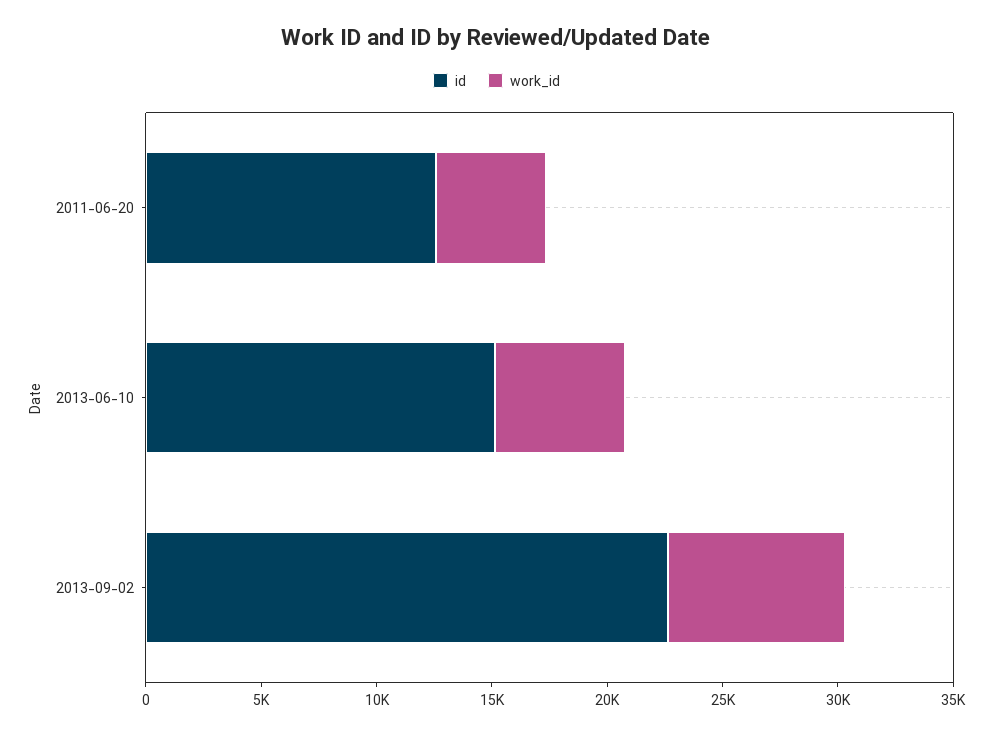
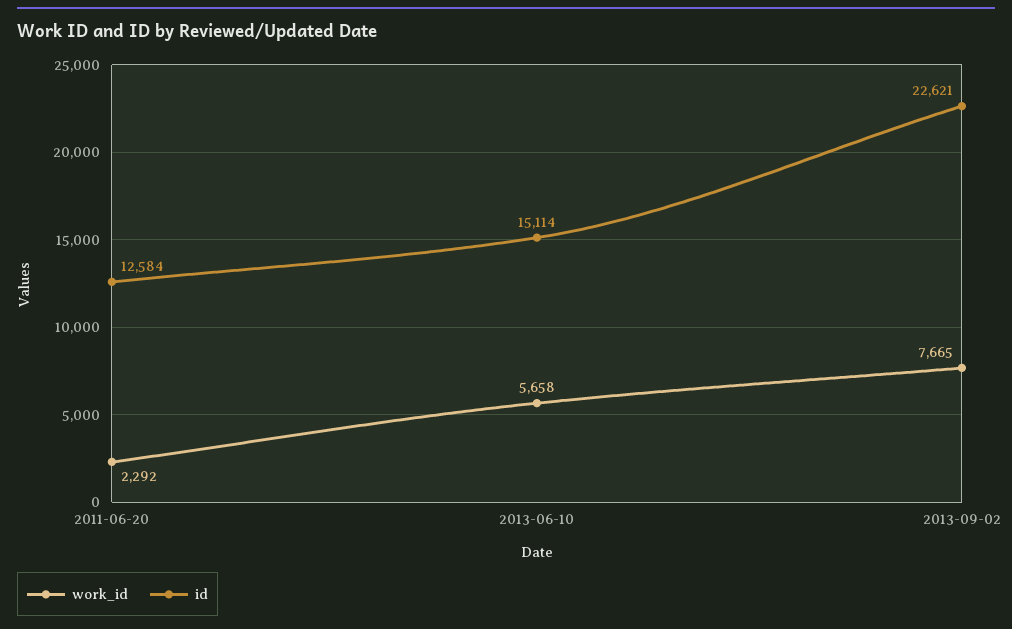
  {
    "id": {
      "2011-06-20": 12584,
      "2013-06-10": 15114,
      "2013-09-02": 22621
    },
    "work_id": {
-     "2011-06-20": 5000,
+     "2011-06-20": 2292,
      "2013-06-10": 5658,
      "2013-09-02": 7665
    }
  }

